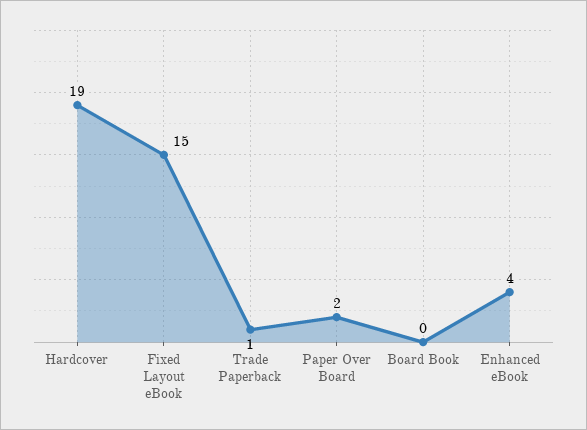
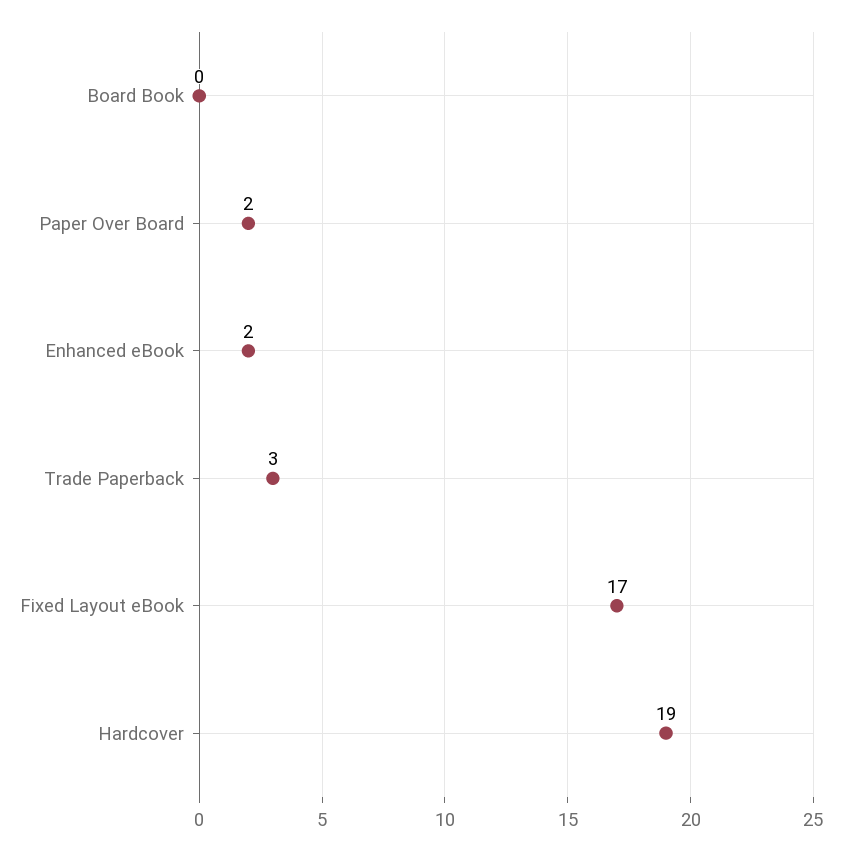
  {
    "Hardcover": 19,
-   "Fixed Layout eBook": 15,
+   "Fixed Layout eBook": 17,
-   "Trade Paperback": 1,
+   "Trade Paperback": 3,
    "Paper Over Board": 2,
    "Board Book": 0,
-   "Enhanced eBook": 4
+   "Enhanced eBook": 2
  }

